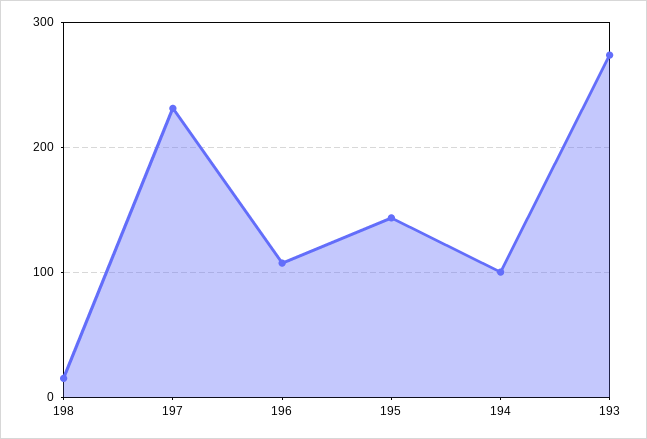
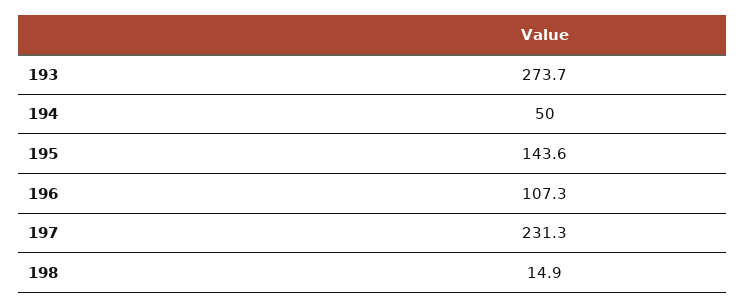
  {
    "198": 14.9,
    "197": 231.3,
    "196": 107.3,
    "195": 143.6,
-   "194": 100,
+   "194": 50,
    "193": 273.7
  }

